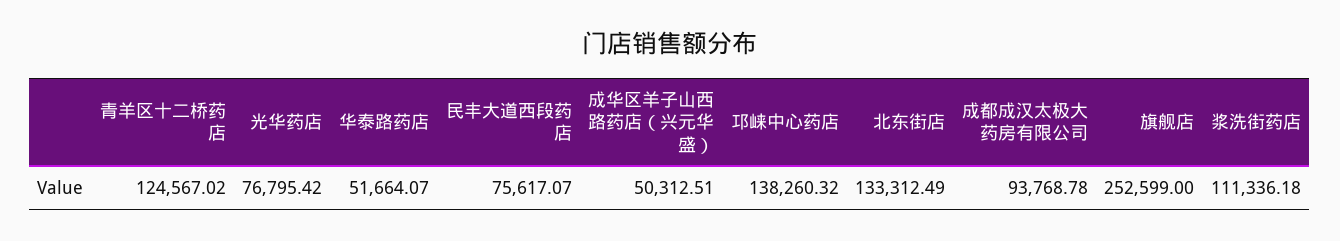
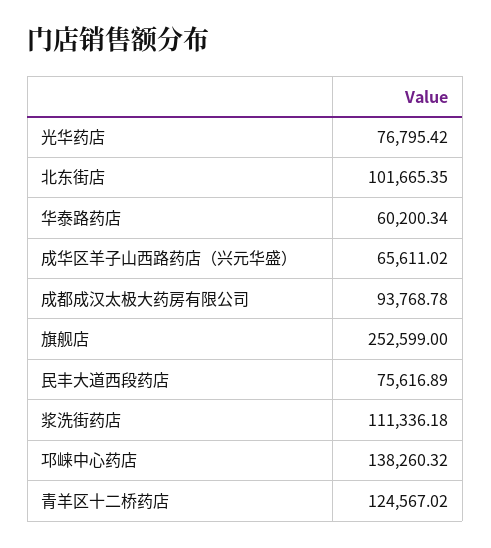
  {
    "青羊区十二桥药店": 124567.02,
    "光华药店": 76795.42,
-   "华泰路药店": 51664.07,
+   "华泰路药店": 60200.34,
-   "民丰大道西段药店": 75617.07,
+   "民丰大道西段药店": 75616.89,
-   "成华区羊子山西路药店（兴元华盛）": 50312.51,
+   "成华区羊子山西路药店（兴元华盛）": 65611.02,
    "邛崃中心药店": 138260.32,
-   "北东街店": 133312.49,
+   "北东街店": 101665.35,
    "成都成汉太极大药房有限公司": 93768.78,
    "旗舰店": 252599,
    "浆洗街药店": 111336.18
  }

